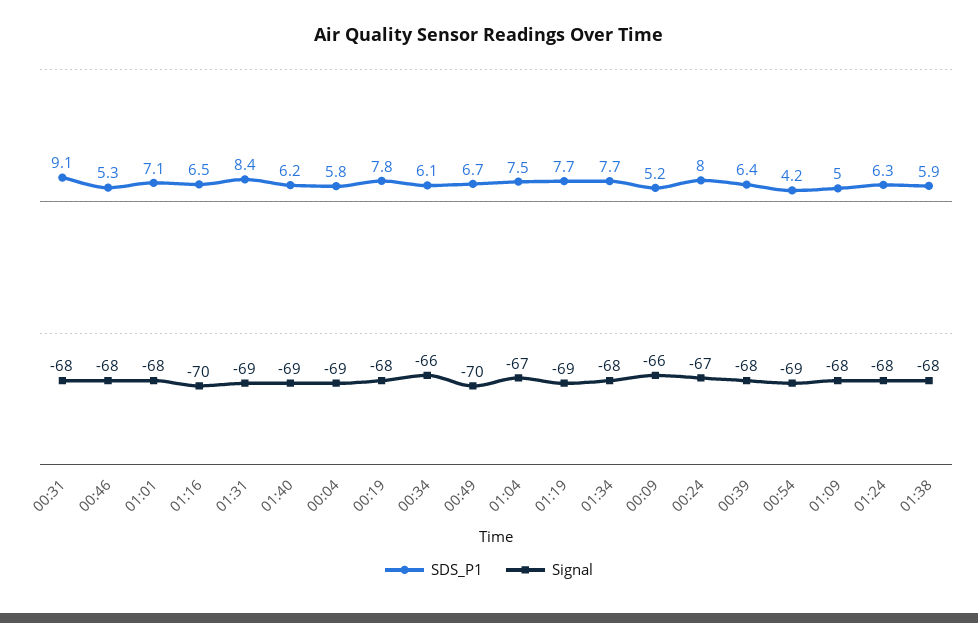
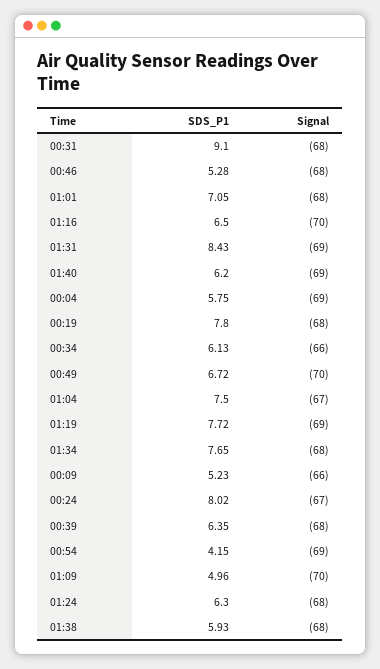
  {
    "SDS_P1": {
      "00:31": 9.1,
      "00:46": 5.28,
      "01:01": 7.05,
      "01:16": 6.5,
      "01:31": 8.43,
      "01:40": 6.2,
      "00:04": 5.75,
      "00:19": 7.8,
      "00:34": 6.13,
      "00:49": 6.72,
      "01:04": 7.5,
      "01:19": 7.72,
      "01:34": 7.65,
      "00:09": 5.23,
      "00:24": 8.02,
      "00:39": 6.35,
      "00:54": 4.15,
      "01:09": 4.96,
      "01:24": 6.3,
      "01:38": 5.93
    },
    "Signal": {
      "00:31": -68,
      "00:46": -68,
      "01:01": -68,
      "01:16": -70,
      "01:31": -69,
      "01:40": -69,
      "00:04": -69,
      "00:19": -68,
      "00:34": -66,
      "00:49": -70,
      "01:04": -67,
      "01:19": -69,
      "01:34": -68,
      "00:09": -66,
      "00:24": -67,
      "00:39": -68,
      "00:54": -69,
-     "01:09": -68,
+     "01:09": -70,
      "01:24": -68,
      "01:38": -68
    }
  }

